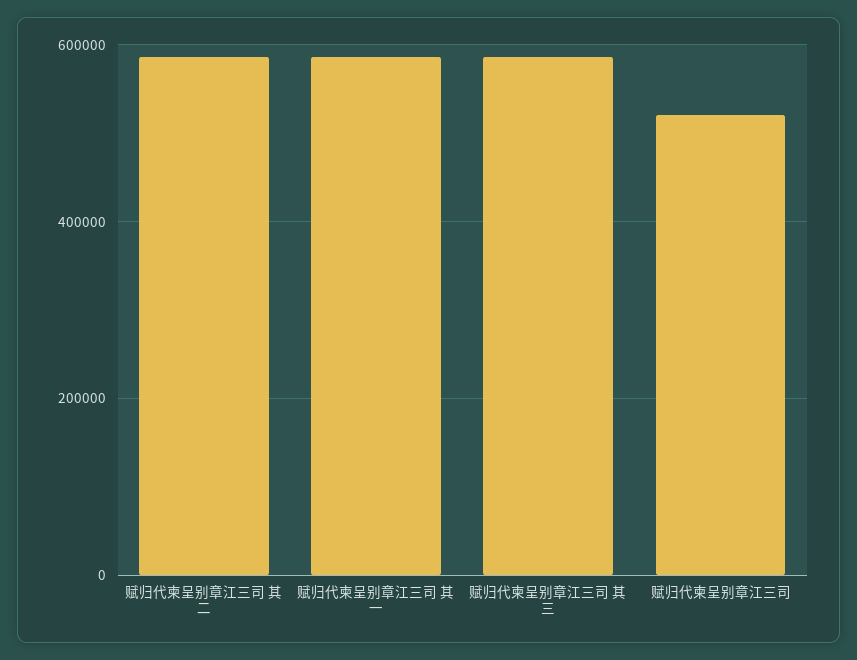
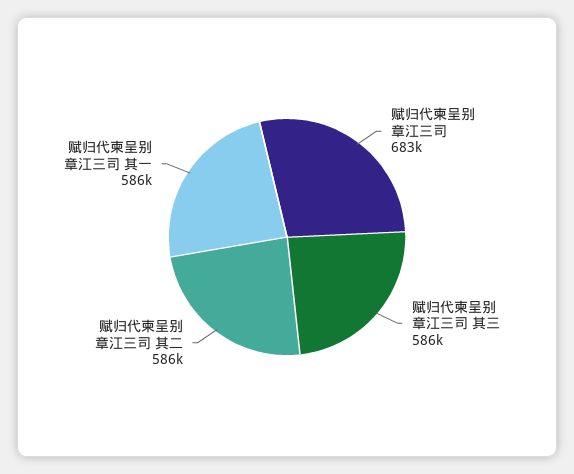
  {
    "赋归代柬呈别章江三司 其二": 586000,
    "赋归代柬呈别章江三司 其一": 586000,
    "赋归代柬呈别章江三司 其三": 586000,
-   "赋归代柬呈别章江三司": 520000
+   "赋归代柬呈别章江三司": 683000
  }

